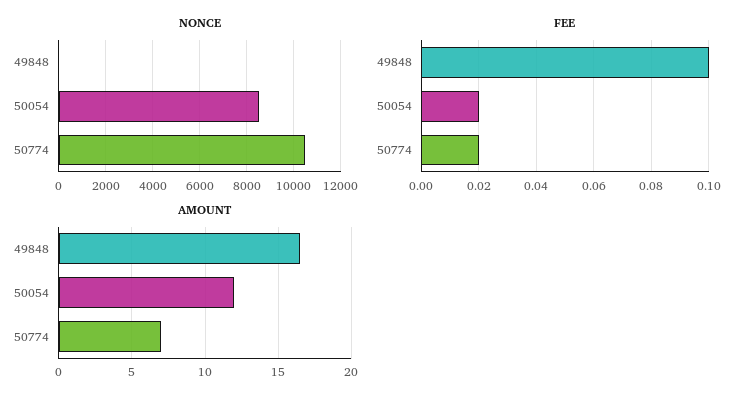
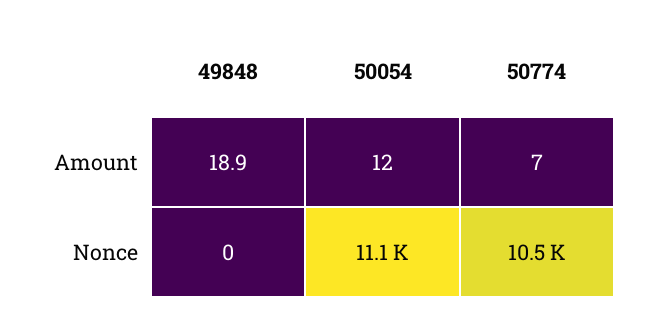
  {
    "NONCE": {
      "49848": 0,
-     "50054": 8500,
+     "50054": 11100,
      "50774": 10500
    },
-   "FEE": {
-     "49848": 0.1,
-     "50054": 0.02,
-     "50774": 0.02
-   },
    "AMOUNT": {
-     "49848": 16.5,
+     "49848": 18.9,
      "50054": 12,
      "50774": 7
    }
  }

